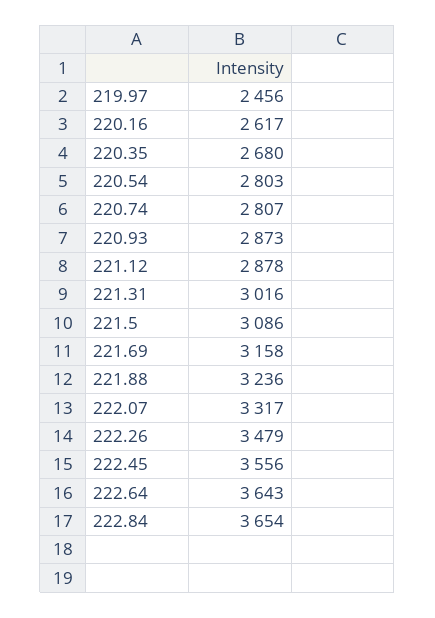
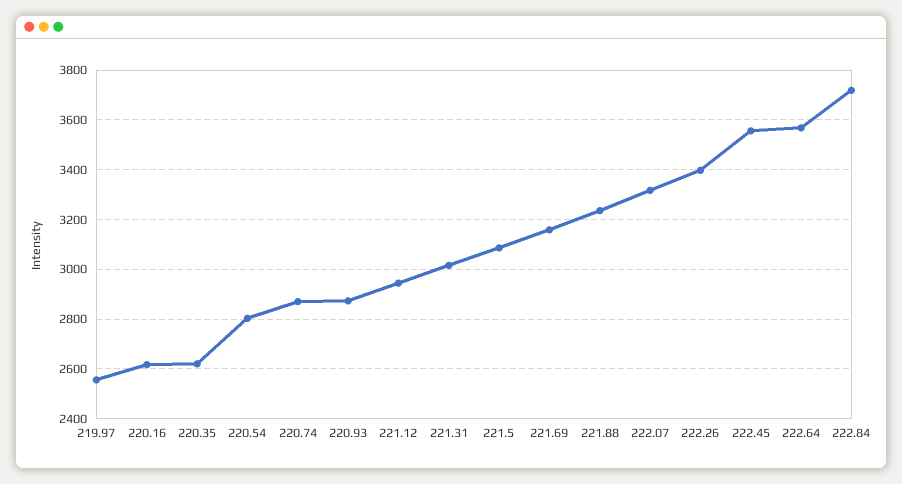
  {
-   "219.97": 2456,
+   "219.97": 2550,
    "220.16": 2617,
-   "220.35": 2680,
+   "220.35": 2625,
    "220.54": 2803,
-   "220.74": 2807,
+   "220.74": 2875,
    "220.93": 2873,
-   "221.12": 2878,
+   "221.12": 2950,
    "221.31": 3016,
    "221.5": 3086,
    "221.69": 3158,
    "221.88": 3236,
    "222.07": 3317,
-   "222.26": 3479,
+   "222.26": 3400,
    "222.45": 3556,
-   "222.64": 3643,
+   "222.64": 3575,
-   "222.84": 3654
+   "222.84": 3725
  }

